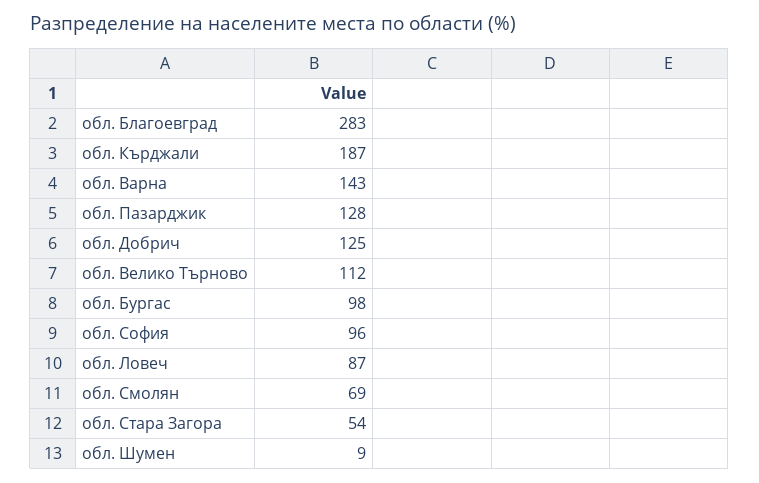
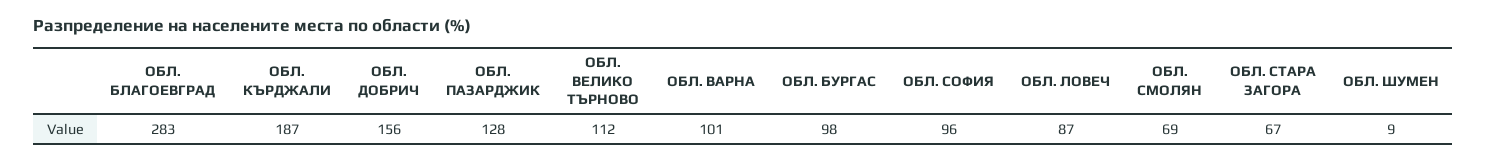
  {
    "обл. Благоевград": 283,
    "обл. Кърджали": 187,
-   "обл. Варна": 143,
+   "обл. Варна": 101,
    "обл. Пазарджик": 128,
-   "обл. Добрич": 125,
+   "обл. Добрич": 156,
    "обл. Велико Търново": 112,
    "обл. Бургас": 98,
    "обл. София": 96,
    "обл. Ловеч": 87,
    "обл. Смолян": 69,
-   "обл. Стара Загора": 54,
+   "обл. Стара Загора": 67,
    "обл. Шумен": 9
  }

